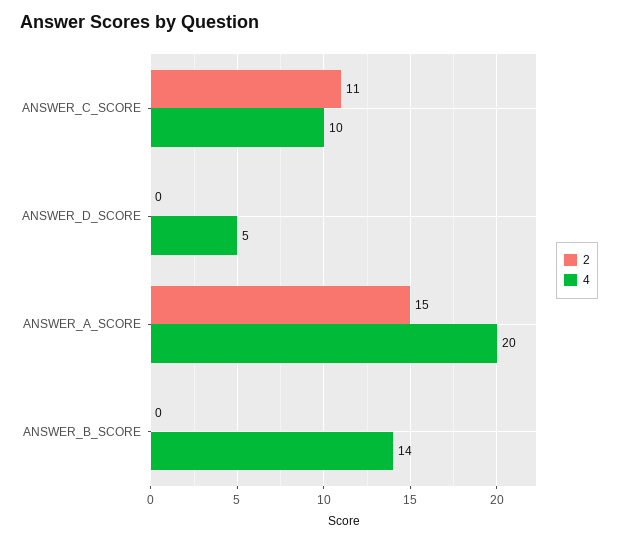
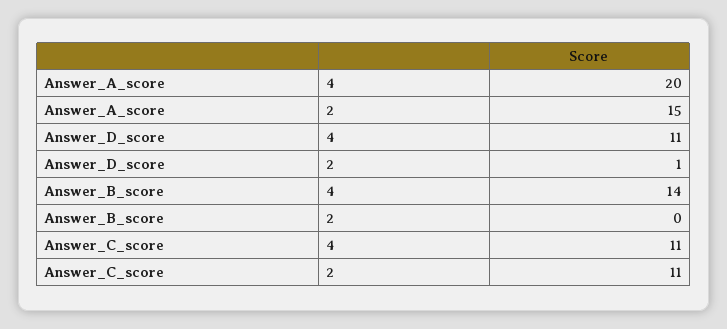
  {
    "2": {
      "ANSWER_C_SCORE": 11,
-     "ANSWER_D_SCORE": 0,
+     "ANSWER_D_SCORE": 1,
      "ANSWER_A_SCORE": 15,
      "ANSWER_B_SCORE": 0
    },
    "4": {
-     "ANSWER_C_SCORE": 10,
+     "ANSWER_C_SCORE": 11,
-     "ANSWER_D_SCORE": 5,
+     "ANSWER_D_SCORE": 11,
      "ANSWER_A_SCORE": 20,
      "ANSWER_B_SCORE": 14
    }
  }

